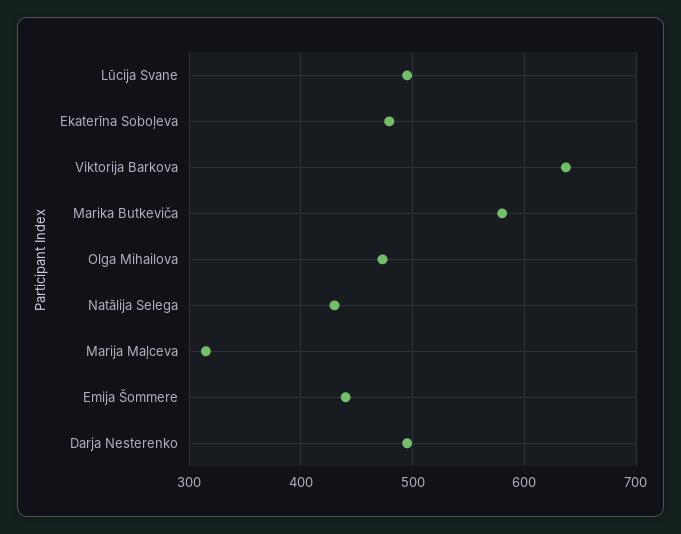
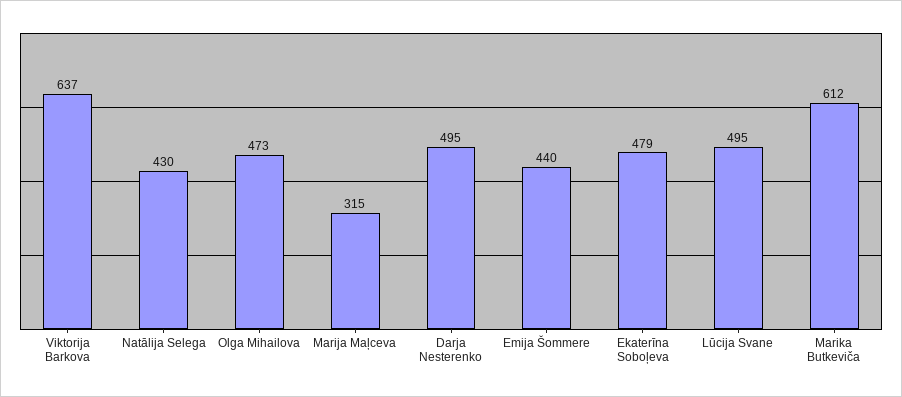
  {
    "Lūcija Svane": 495,
    "Ekaterīna Soboļeva": 479,
    "Viktorija Barkova": 637,
-   "Marika Butkeviča": 580,
+   "Marika Butkeviča": 612,
    "Olga Mihailova": 473,
    "Natālija Selega": 430,
    "Marija Maļceva": 315,
    "Emija Šommere": 440,
    "Darja Nesterenko": 495
  }

